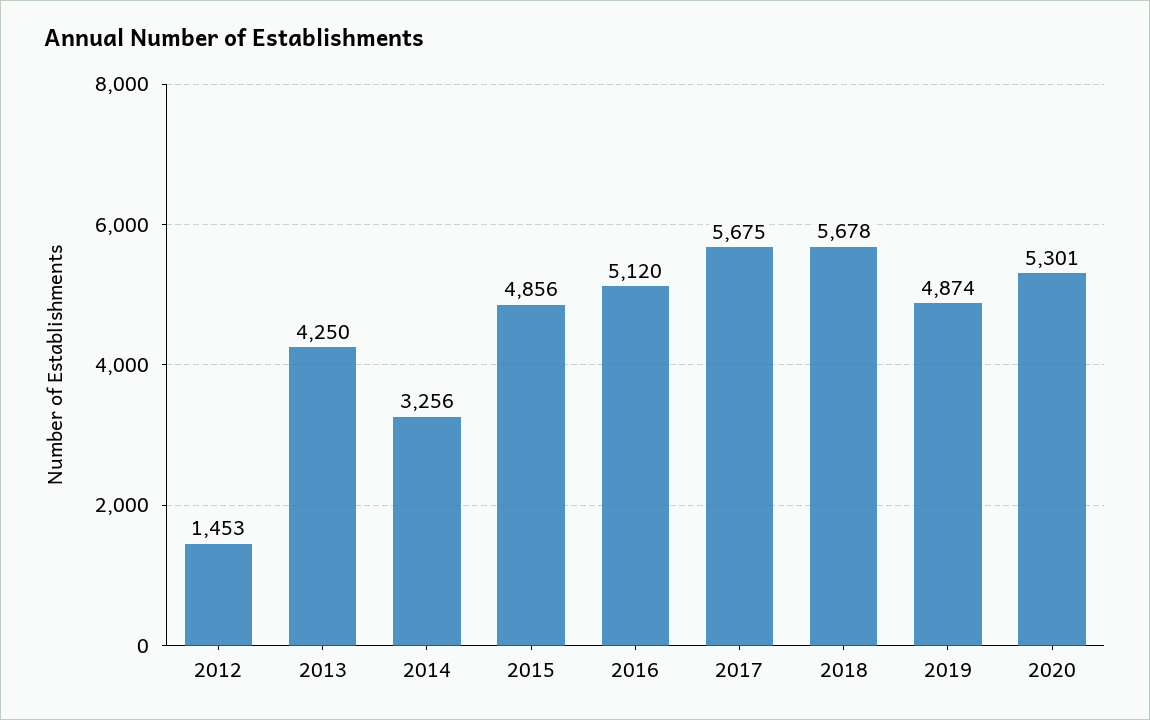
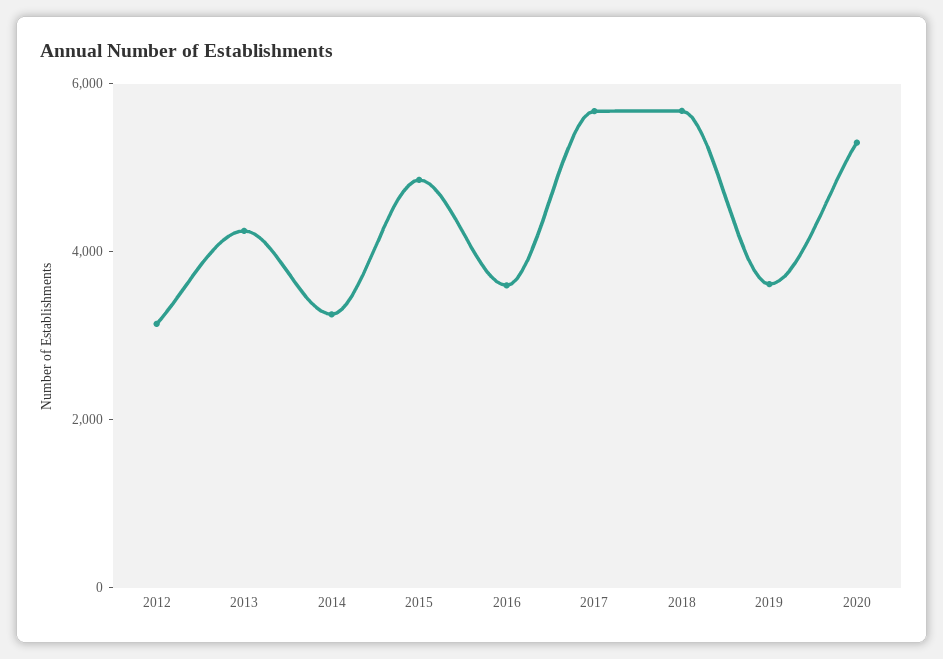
  {
-   "2012": 1453,
+   "2012": 3000,
    "2013": 4250,
    "2014": 3256,
    "2015": 4856,
-   "2016": 5120,
+   "2016": 3500,
    "2017": 5675,
    "2018": 5678,
-   "2019": 4874,
+   "2019": 3500,
    "2020": 5301
  }

